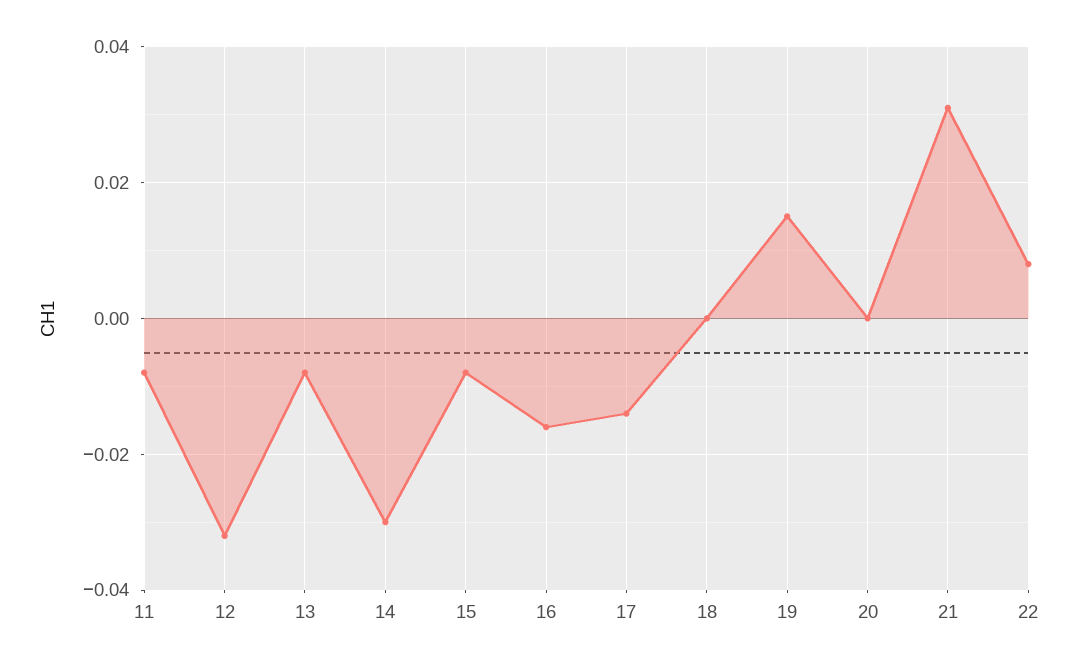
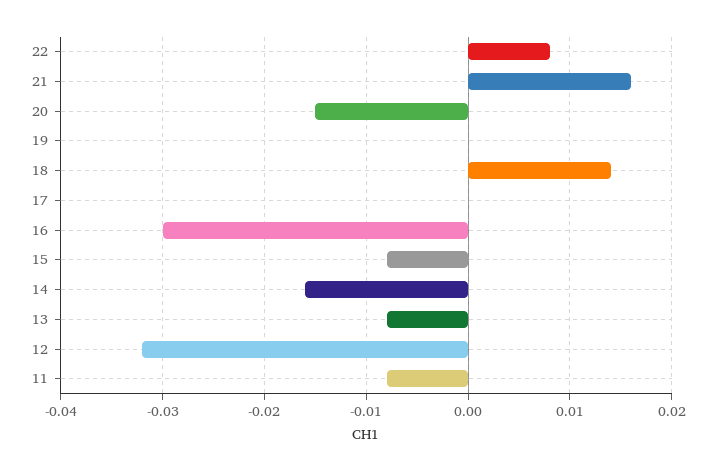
  {
    "11": -0.008,
    "12": -0.032,
    "13": -0.008,
-   "14": -0.03,
+   "14": -0.016,
    "15": -0.008,
-   "16": -0.015,
+   "16": -0.03,
-   "17": -0.015,
+   "17": 0,
-   "18": 0,
+   "18": 0.014,
-   "19": 0.015,
+   "19": 0,
-   "20": 0,
+   "20": -0.015,
-   "21": 0.03,
+   "21": 0.016,
    "22": 0.008
  }

